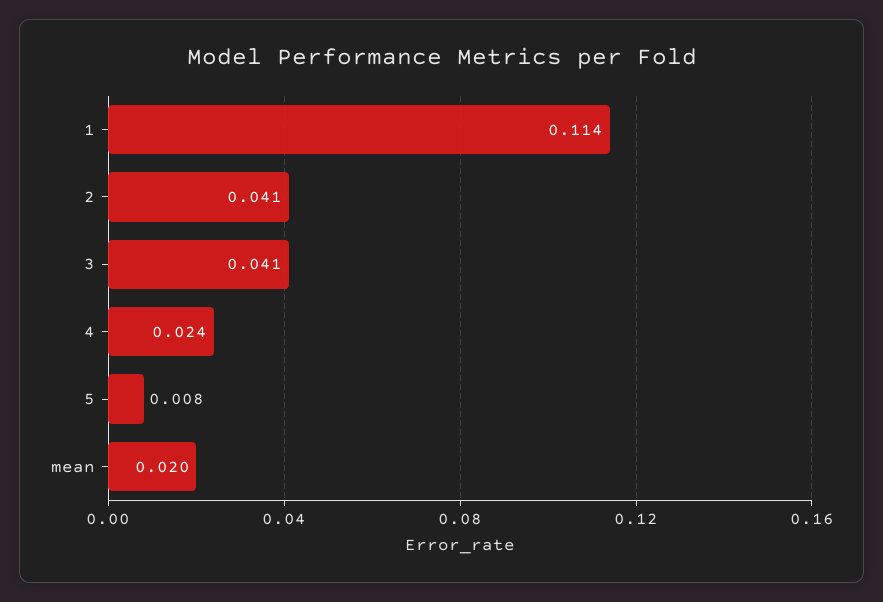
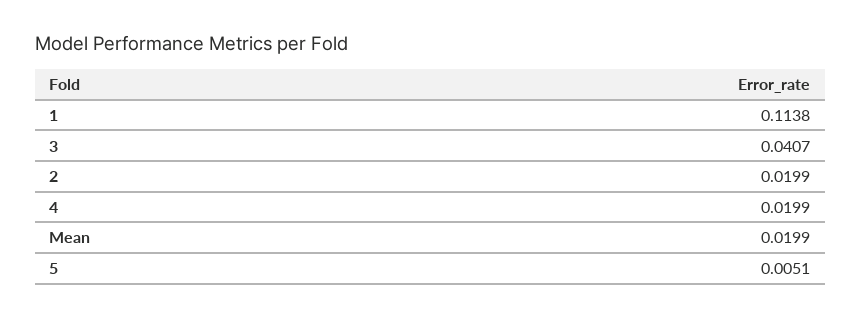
  {
    "1": 0.1138,
-   "2": 0.041,
+   "2": 0.0199,
    "3": 0.0407,
-   "4": 0.024,
+   "4": 0.0199,
-   "5": 0.008,
+   "5": 0.0051,
    "mean": 0.0199
  }

